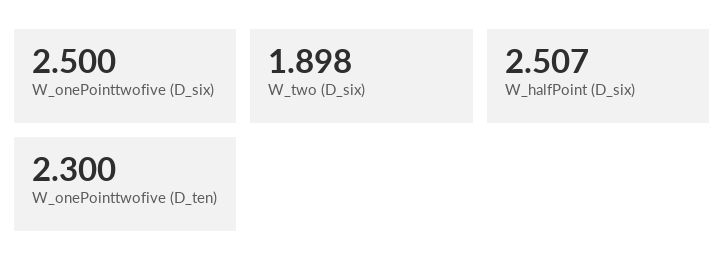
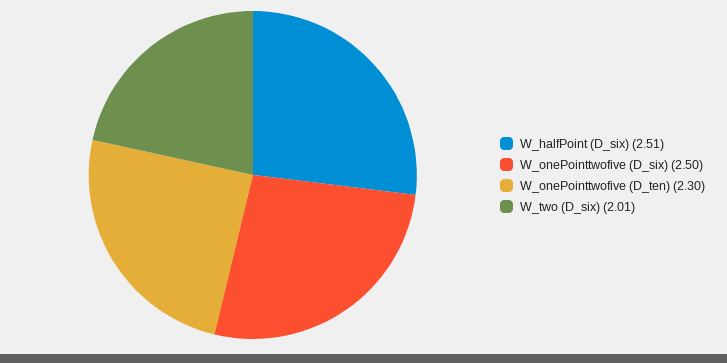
  {
    "W_onePointtwofive (D_six)": 2.5,
-   "W_two (D_six)": 1.898,
+   "W_two (D_six)": 2.01,
    "W_halfPoint (D_six)": 2.507,
    "W_onePointtwofive (D_ten)": 2.3
  }

